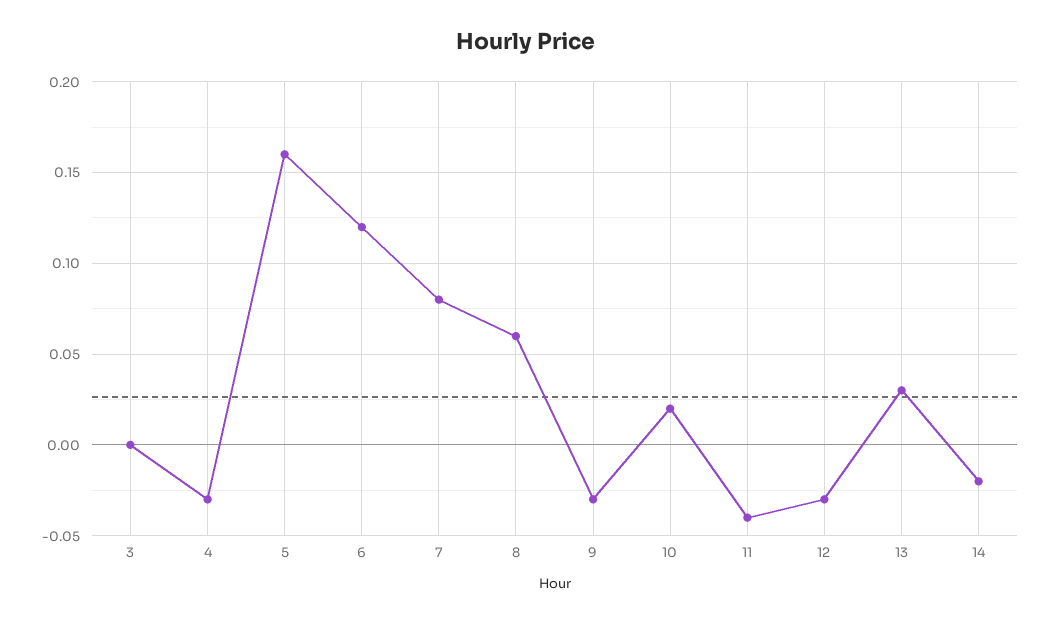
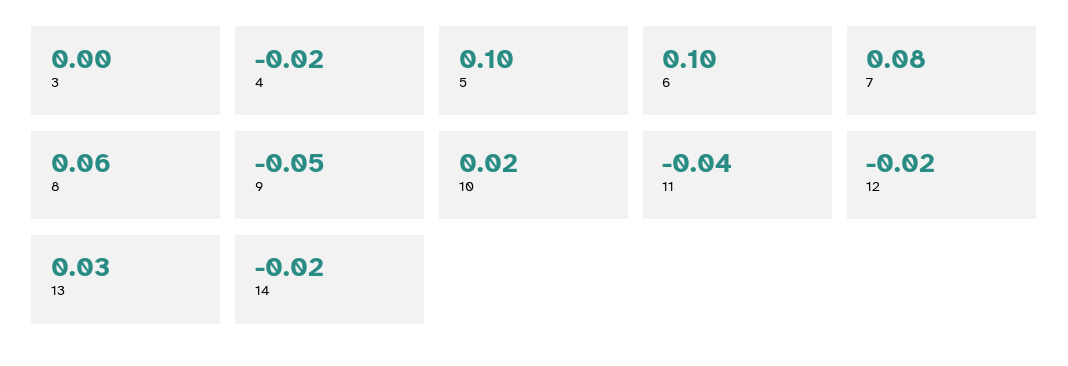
  {
    "3": 0,
-   "4": -0.03,
+   "4": -0.02,
-   "5": 0.16,
+   "5": 0.1,
-   "6": 0.12,
+   "6": 0.1,
    "7": 0.08,
    "8": 0.06,
-   "9": -0.03,
+   "9": -0.05,
    "10": 0.02,
    "11": -0.04,
-   "12": -0.03,
+   "12": -0.02,
    "13": 0.03,
    "14": -0.02
  }

